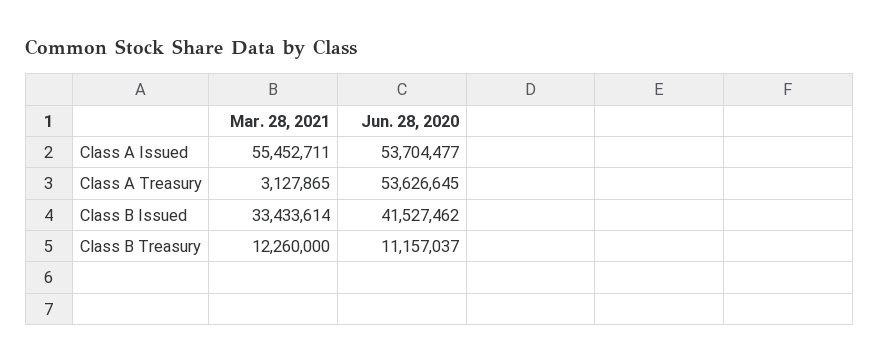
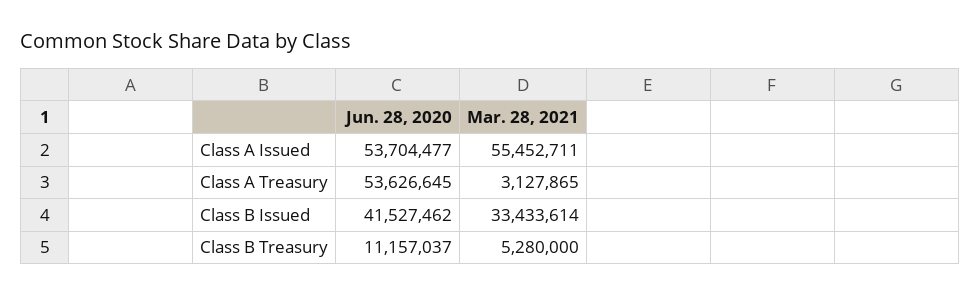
  {
    "Mar. 28, 2021": {
      "Class A Issued": 55452711,
      "Class A Treasury": 3127865,
      "Class B Issued": 33433614,
-     "Class B Treasury": 12260000
+     "Class B Treasury": 5280000
    },
    "Jun. 28, 2020": {
      "Class A Issued": 53704477,
      "Class A Treasury": 53626645,
      "Class B Issued": 41527462,
      "Class B Treasury": 11157037
    }
  }

